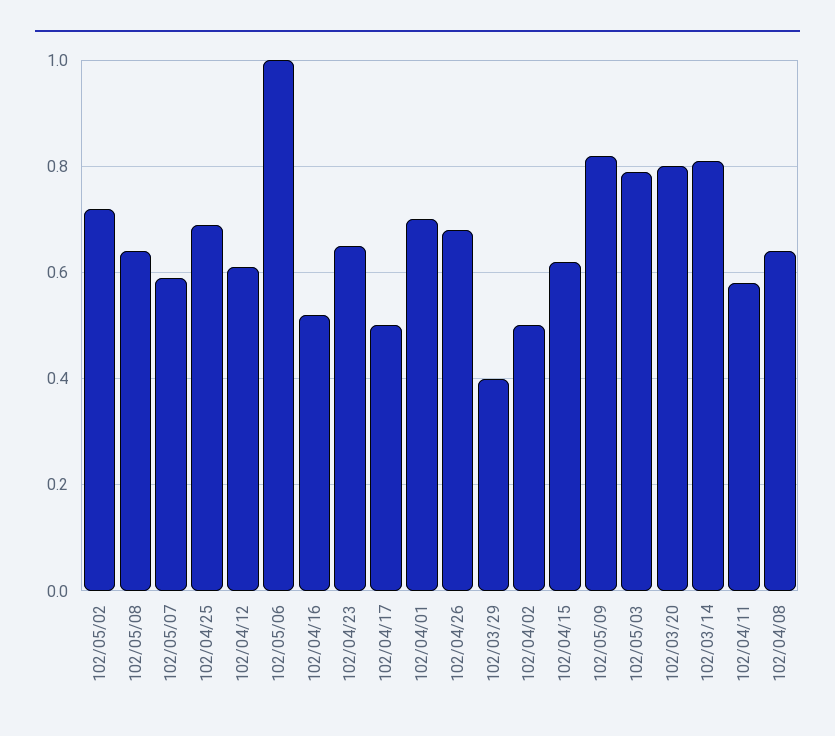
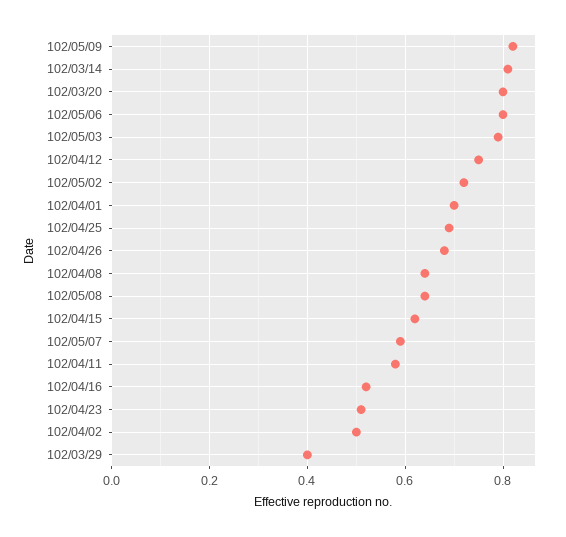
  {
    "102/05/02": 0.7,
    "102/05/08": 0.65,
    "102/05/07": 0.6,
    "102/04/25": 0.7,
-   "102/04/12": 0.6,
+   "102/04/12": 0.75,
-   "102/05/06": 1,
+   "102/05/06": 0.8,
    "102/04/16": 0.5,
-   "102/04/23": 0.65,
+   "102/04/23": 0.5,
-   "102/04/17": 0.5,
    "102/04/01": 0.7,
    "102/04/26": 0.7,
    "102/03/29": 0.4,
    "102/04/02": 0.5,
    "102/04/15": 0.6,
    "102/05/09": 0.8,
    "102/05/03": 0.8,
    "102/03/20": 0.8,
    "102/03/14": 0.8,
    "102/04/11": 0.6,
    "102/04/08": 0.65
  }

